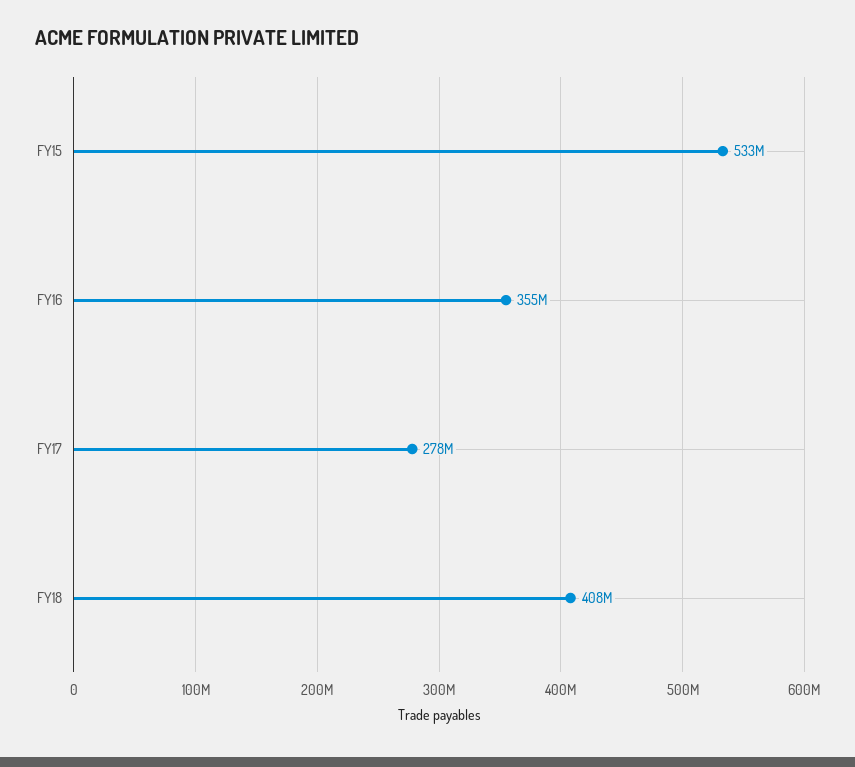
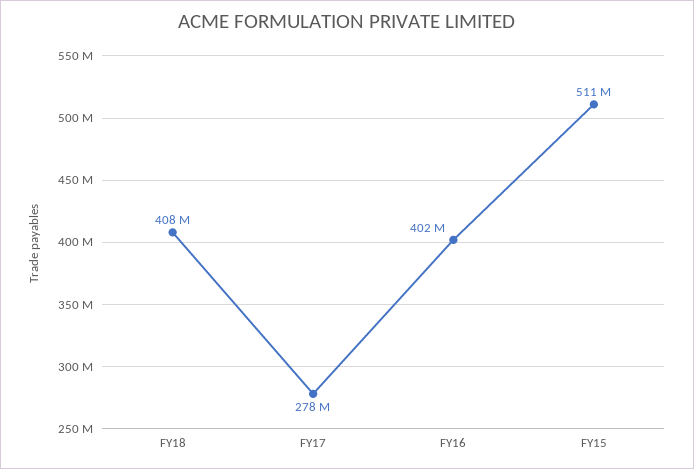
  {
-   "FY15": 533000000,
+   "FY15": 511000000,
-   "FY16": 355000000,
+   "FY16": 402000000,
    "FY17": 278000000,
    "FY18": 408000000
  }

